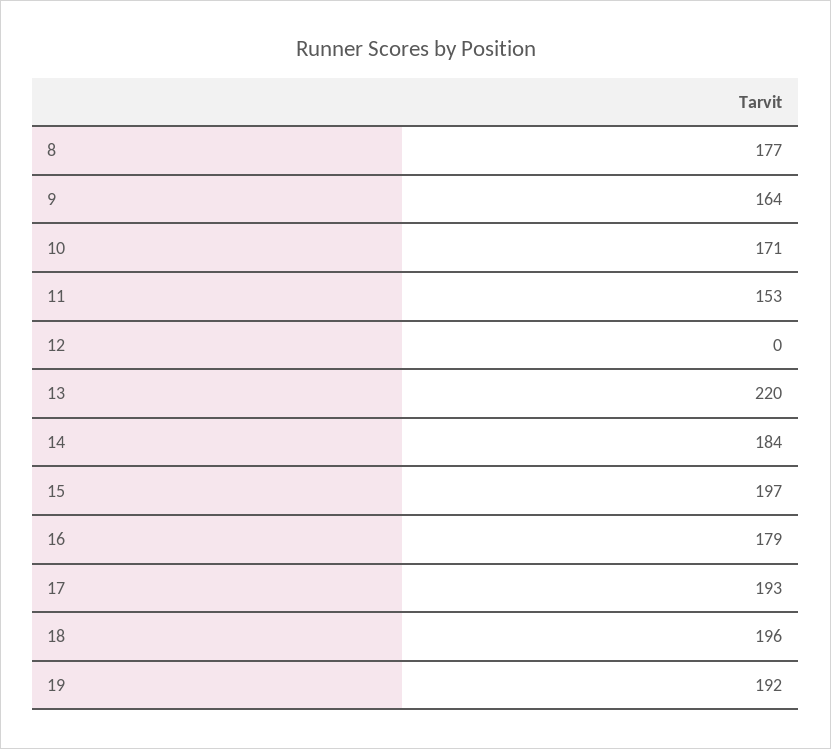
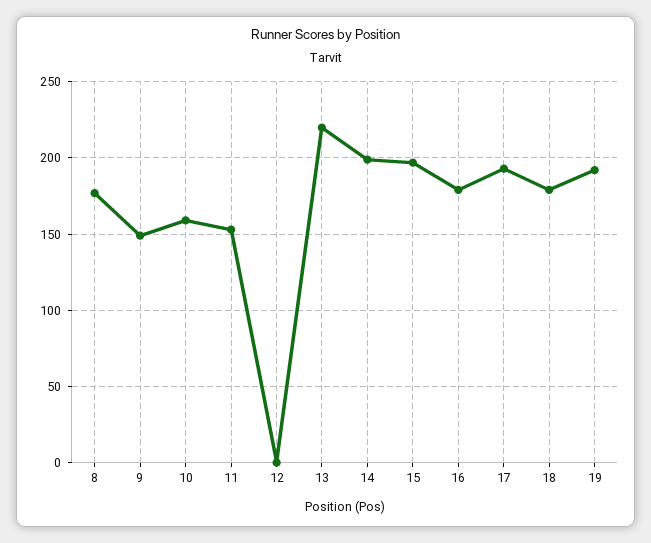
  {
    "8": 177,
-   "9": 164,
+   "9": 150,
-   "10": 171,
+   "10": 160,
    "11": 153,
    "12": 0,
    "13": 220,
-   "14": 184,
+   "14": 200,
    "15": 197,
    "16": 179,
    "17": 193,
-   "18": 196,
+   "18": 180,
    "19": 192
  }

